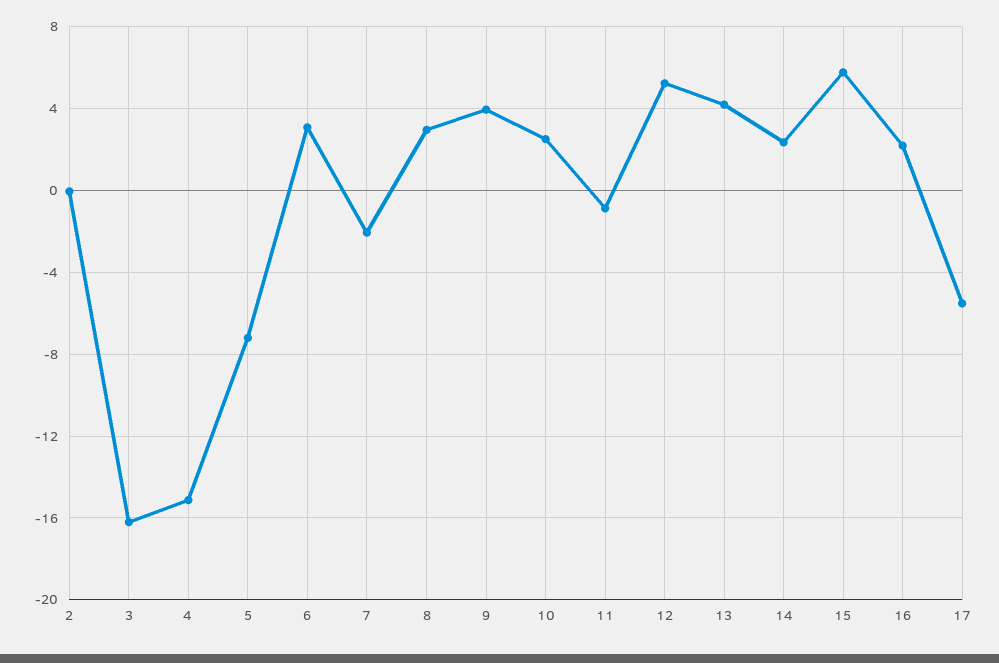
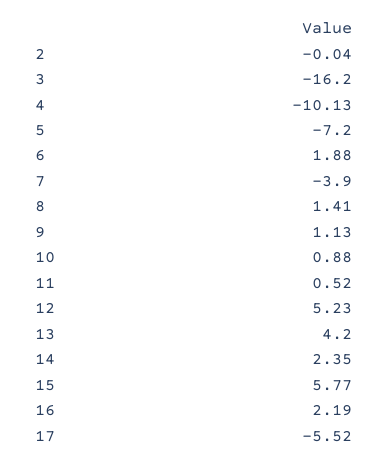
  {
    "2": -0.04,
    "3": -16.2,
-   "4": -15,
+   "4": -10.13,
    "5": -7.2,
-   "6": 3,
+   "6": 1.88,
-   "7": -2,
+   "7": -3.9,
-   "8": 3,
+   "8": 1.41,
-   "9": 4,
+   "9": 1.13,
-   "10": 2.5,
+   "10": 0.88,
-   "11": -1,
+   "11": 0.52,
    "12": 5.23,
    "13": 4.2,
    "14": 2.35,
    "15": 5.77,
    "16": 2.19,
    "17": -5.52
  }

